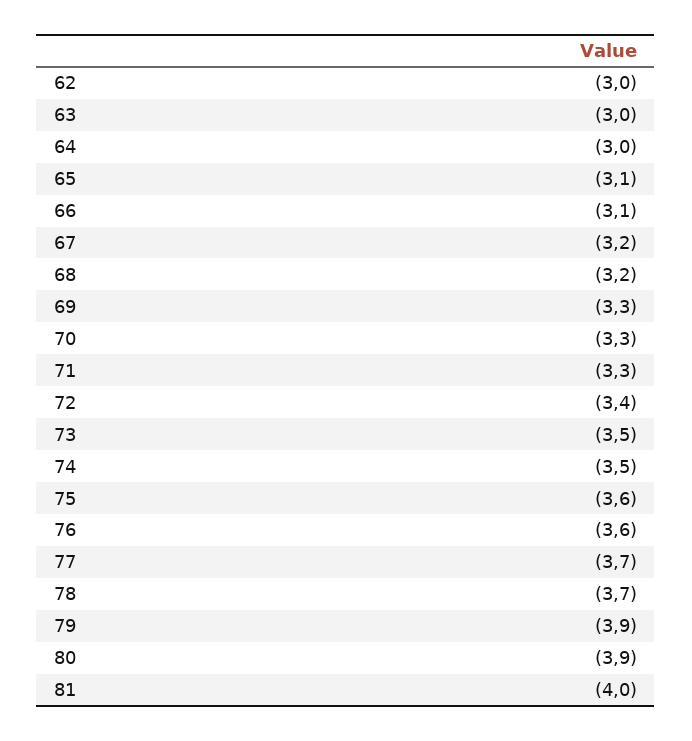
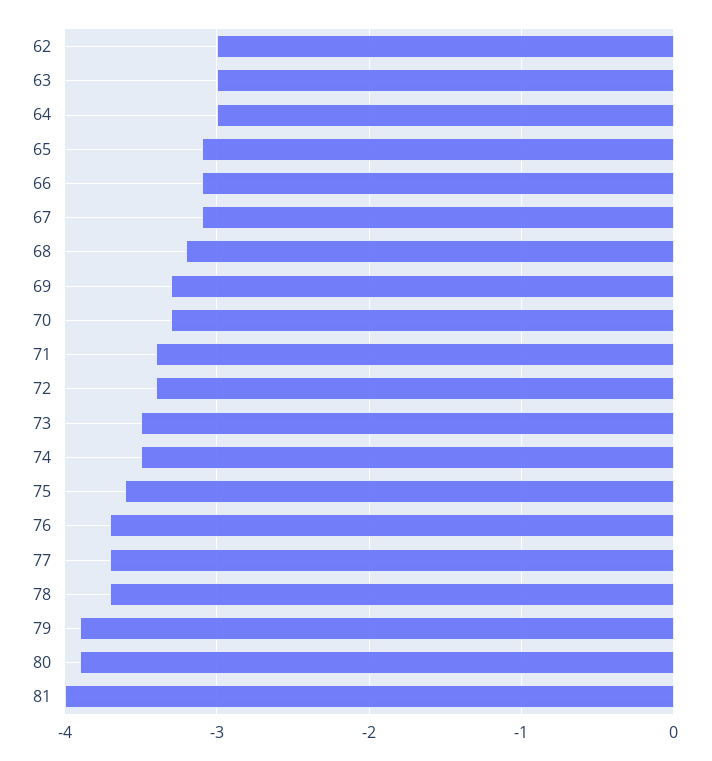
  {
    "62": -3,
    "63": -3,
    "64": -3,
    "65": -3.1,
    "66": -3.1,
-   "67": -3.2,
+   "67": -3.1,
    "68": -3.2,
    "69": -3.3,
    "70": -3.3,
-   "71": -3.3,
+   "71": -3.4,
    "72": -3.4,
    "73": -3.5,
    "74": -3.5,
    "75": -3.6,
-   "76": -3.6,
+   "76": -3.7,
    "77": -3.7,
    "78": -3.7,
    "79": -3.9,
    "80": -3.9,
    "81": -4
  }

